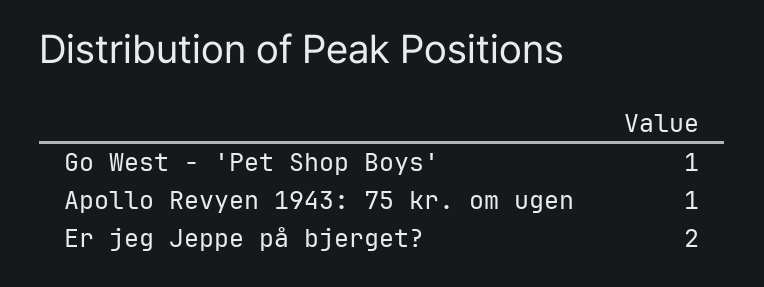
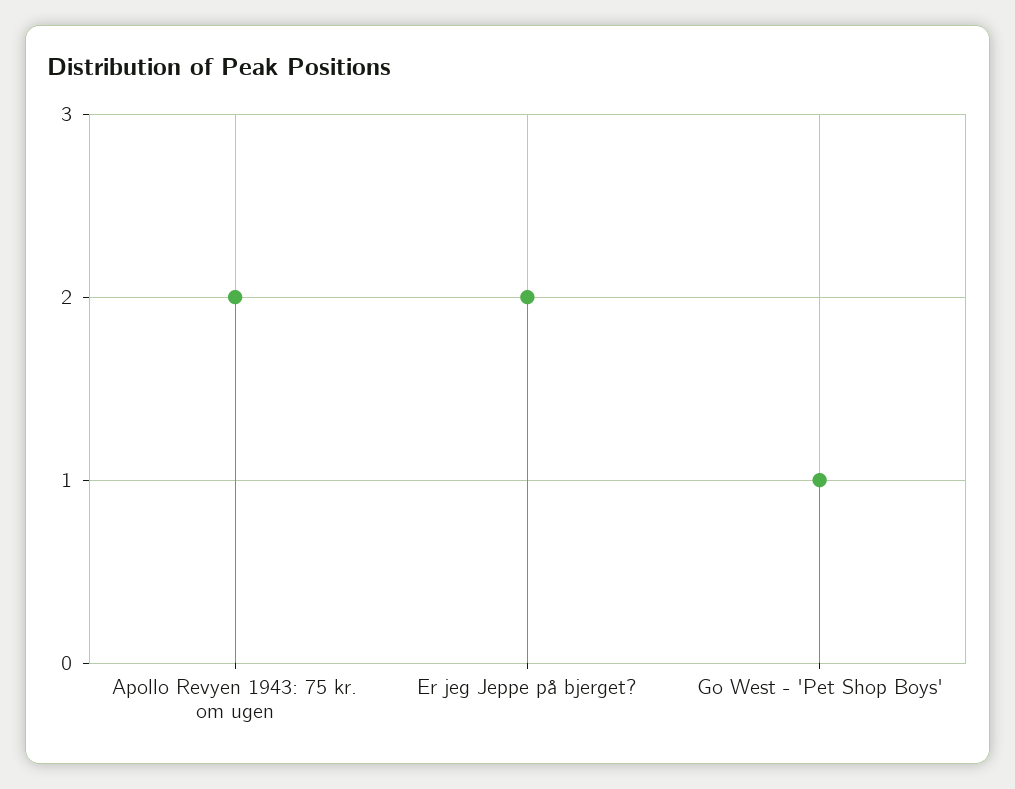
  {
    "Go West - 'Pet Shop Boys'": 1,
-   "Apollo Revyen 1943: 75 kr. om ugen": 1,
+   "Apollo Revyen 1943: 75 kr. om ugen": 2,
    "Er jeg Jeppe på bjerget?": 2
  }

